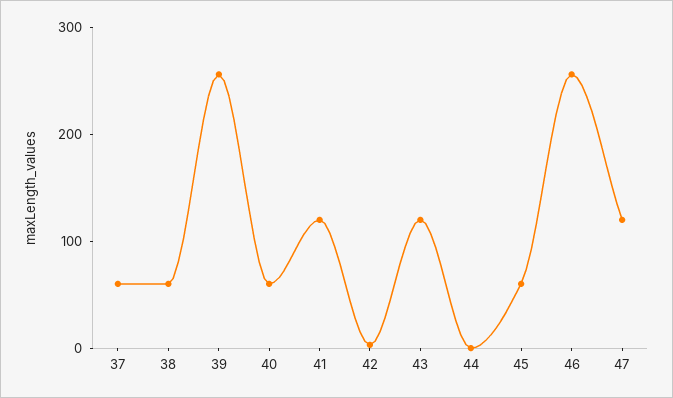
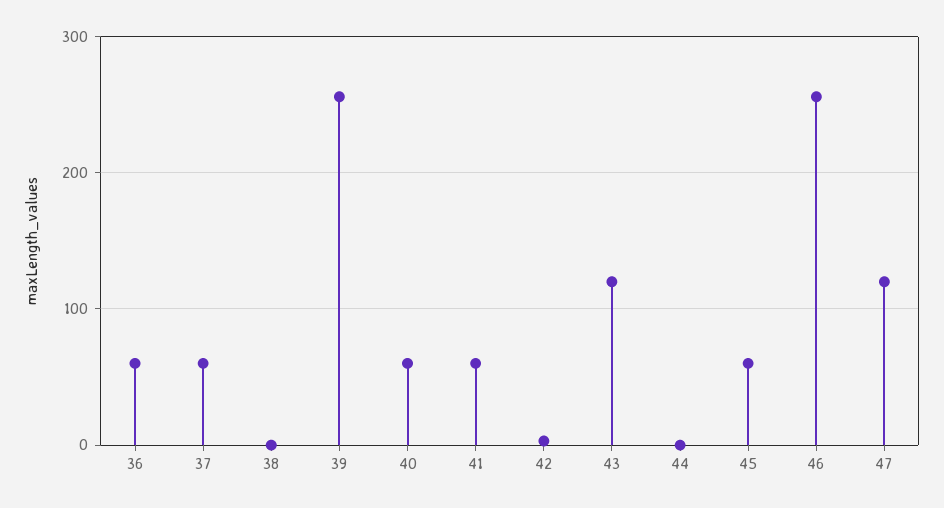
  {
    "37": 60,
-   "38": 60,
+   "38": 0,
    "39": 260,
    "40": 60,
-   "41": 120,
+   "41": 60,
    "42": 0,
    "43": 120,
    "44": 0,
    "45": 60,
    "46": 260,
-   "47": 120
+   "47": 120,
+   "36": 60
  }

